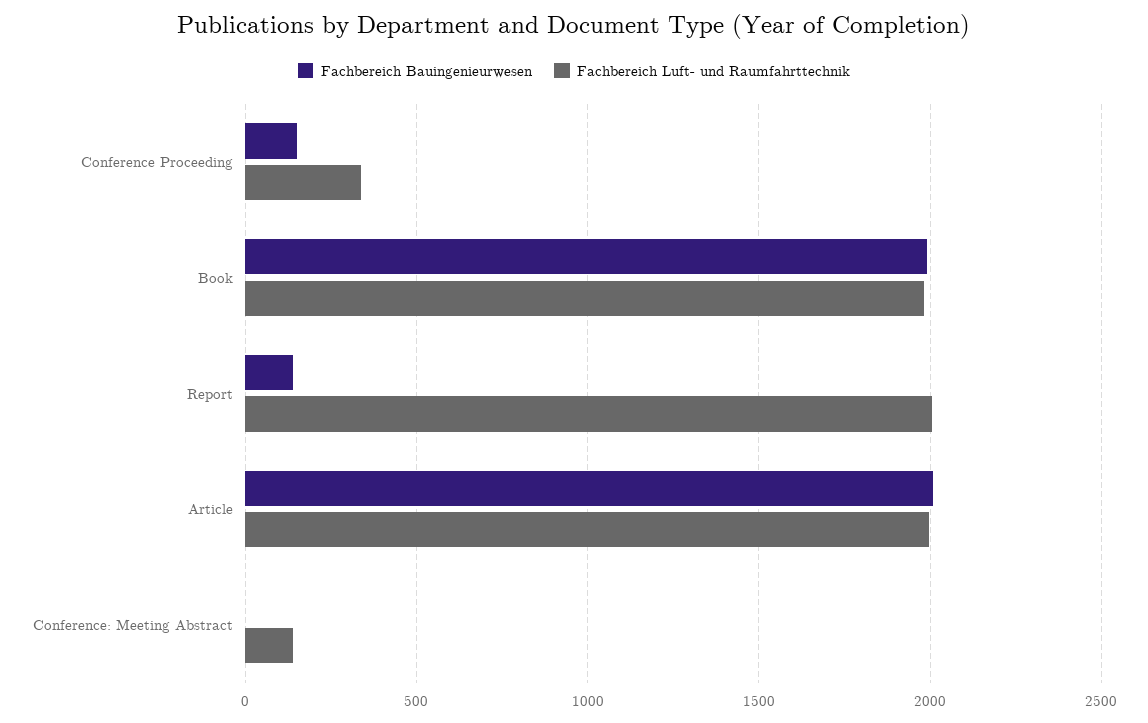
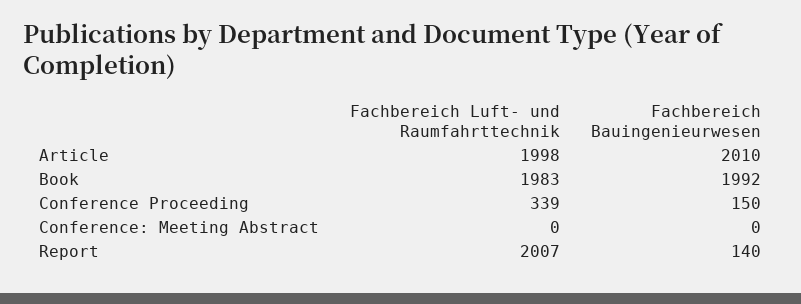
  {
    "Fachbereich Bauingenieurwesen": {
      "Conference Proceeding": 150,
      "Book": 1992,
      "Report": 140,
      "Article": 2010,
      "Conference: Meeting Abstract": 0
    },
    "Fachbereich Luft- und Raumfahrttechnik": {
      "Conference Proceeding": 339,
      "Book": 1983,
      "Report": 2007,
      "Article": 1998,
-     "Conference: Meeting Abstract": 150
+     "Conference: Meeting Abstract": 0
    }
  }

